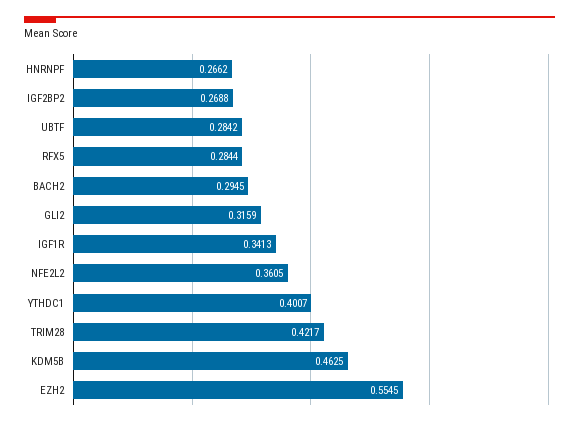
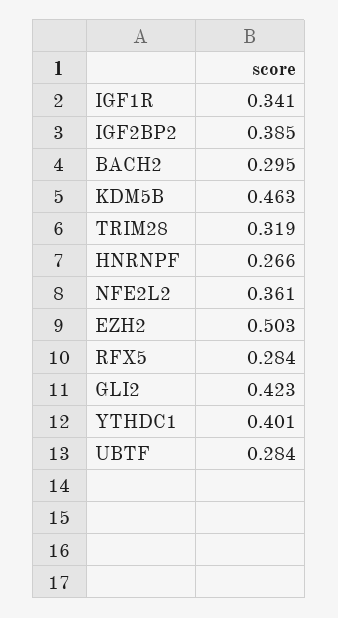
  {
    "HNRNPF": 0.2662,
-   "IGF2BP2": 0.2688,
+   "IGF2BP2": 0.385,
    "UBTF": 0.2842,
    "RFX5": 0.2844,
    "BACH2": 0.2945,
-   "GLI2": 0.3159,
+   "GLI2": 0.423,
    "IGF1R": 0.3413,
    "NFE2L2": 0.3605,
    "YTHDC1": 0.4007,
-   "TRIM28": 0.4217,
+   "TRIM28": 0.319,
    "KDM5B": 0.4625,
-   "EZH2": 0.5545
+   "EZH2": 0.503
  }

